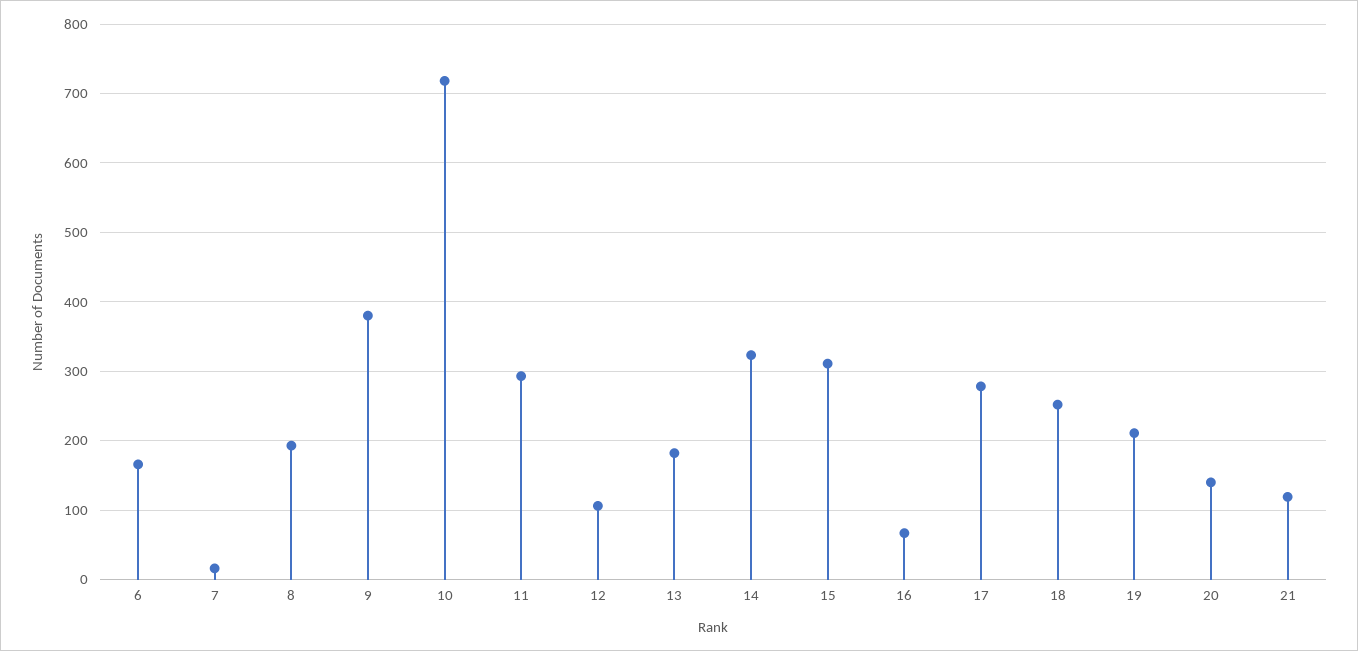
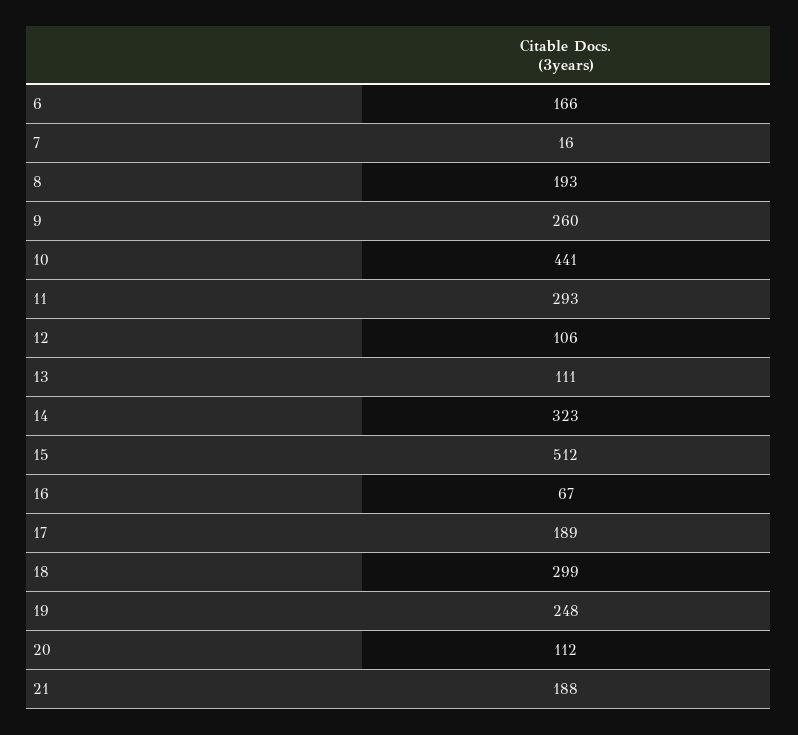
  {
    "6": 166,
    "7": 16,
    "8": 193,
-   "9": 380,
+   "9": 260,
-   "10": 720,
+   "10": 441,
    "11": 293,
    "12": 106,
-   "13": 180,
+   "13": 111,
    "14": 323,
-   "15": 310,
+   "15": 512,
    "16": 67,
-   "17": 280,
+   "17": 189,
-   "18": 250,
+   "18": 299,
-   "19": 210,
+   "19": 248,
-   "20": 140,
+   "20": 112,
-   "21": 120
+   "21": 188
  }

